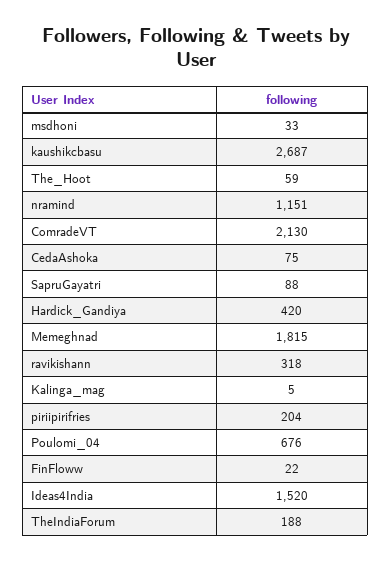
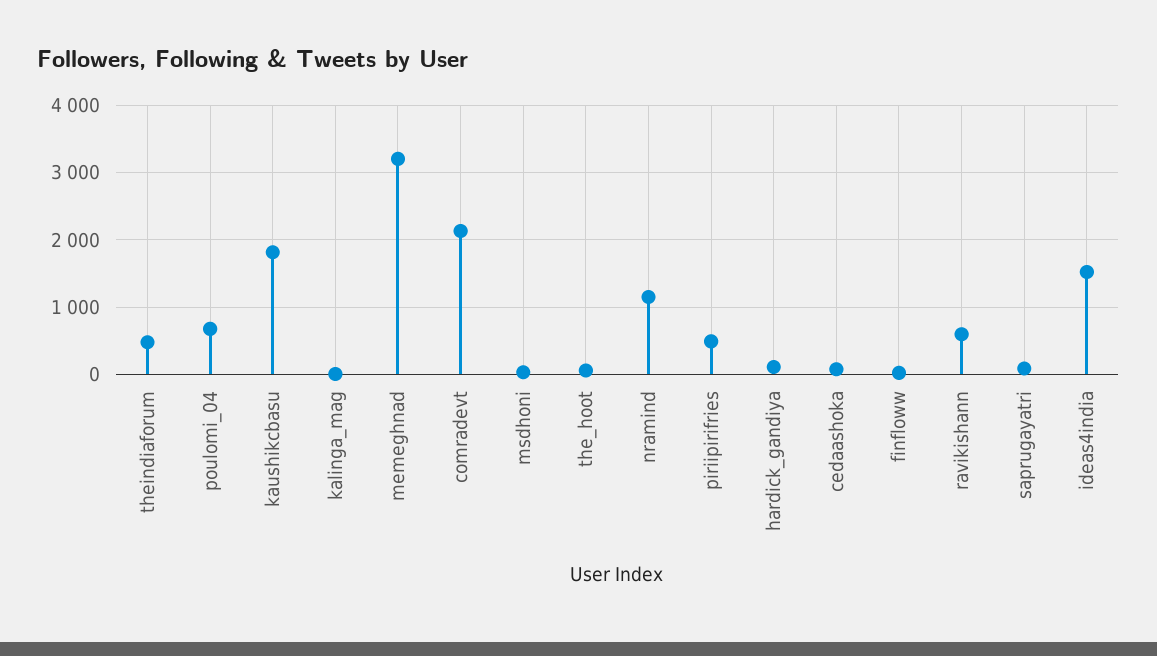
  {
    "msdhoni": 33,
-   "kaushikcbasu": 2687,
+   "kaushikcbasu": 1800,
    "The_Hoot": 59,
    "nramind": 1151,
    "ComradeVT": 2130,
    "CedaAshoka": 75,
    "SapruGayatri": 88,
-   "Hardick_Gandiya": 420,
+   "Hardick_Gandiya": 100,
-   "Memeghnad": 1815,
+   "Memeghnad": 3200,
-   "ravikishann": 318,
+   "ravikishann": 600,
    "Kalinga_mag": 5,
-   "piriipirifries": 204,
+   "piriipirifries": 500,
    "Poulomi_04": 676,
    "FinFloww": 22,
    "Ideas4India": 1520,
-   "TheIndiaForum": 188
+   "TheIndiaForum": 500
  }

